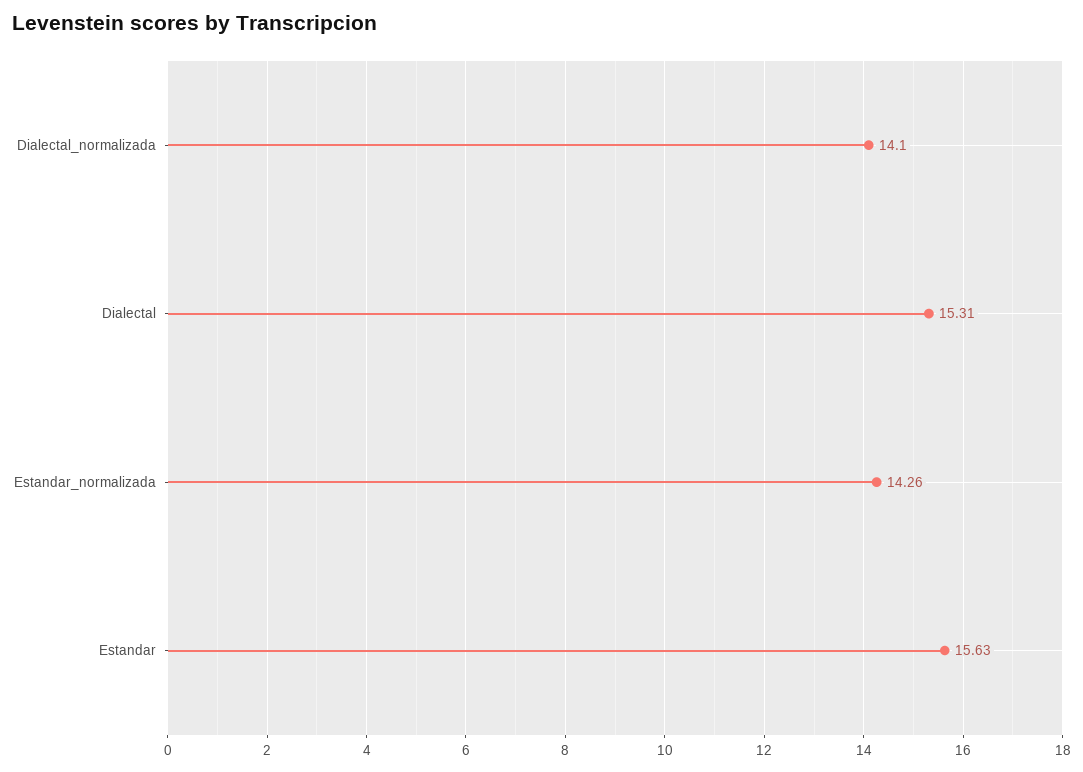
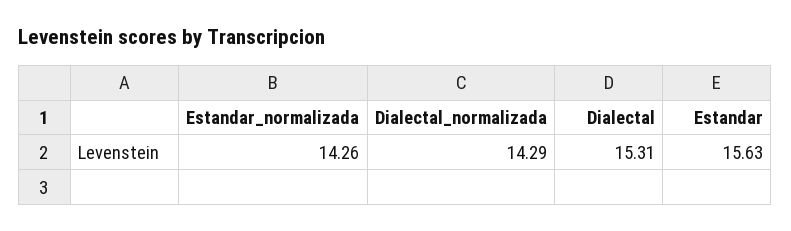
  {
-   "Dialectal_normalizada": 14.1,
+   "Dialectal_normalizada": 14.29,
    "Dialectal": 15.31,
    "Estandar_normalizada": 14.26,
    "Estandar": 15.63
  }

